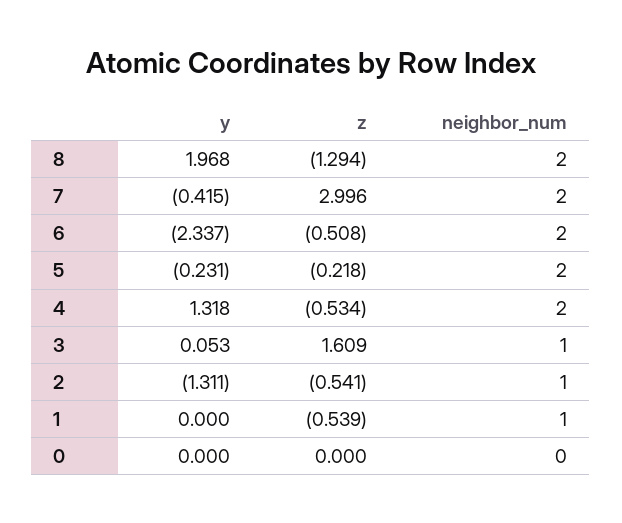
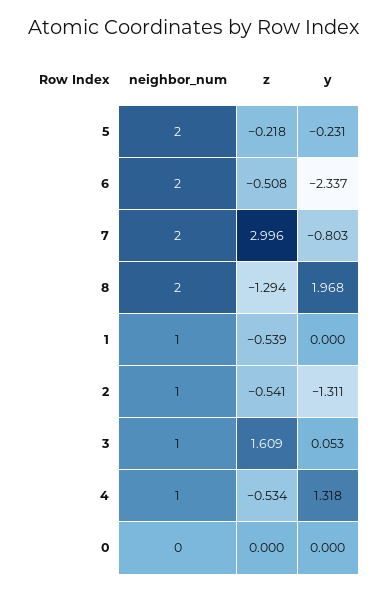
  {
    "y": {
      "8": 1.968,
-     "7": -0.415,
+     "7": -0.803,
      "6": -2.337,
      "5": -0.231,
      "4": 1.318,
      "3": 0.053,
      "2": -1.311,
      "1": 0,
      "0": 0
    },
    "z": {
      "8": -1.294,
      "7": 2.996,
      "6": -0.508,
      "5": -0.218,
      "4": -0.534,
      "3": 1.609,
      "2": -0.541,
      "1": -0.539,
      "0": 0
    },
    "neighbor_num": {
      "8": 2,
      "7": 2,
      "6": 2,
      "5": 2,
-     "4": 2,
+     "4": 1,
      "3": 1,
      "2": 1,
      "1": 1,
      "0": 0
    }
  }

